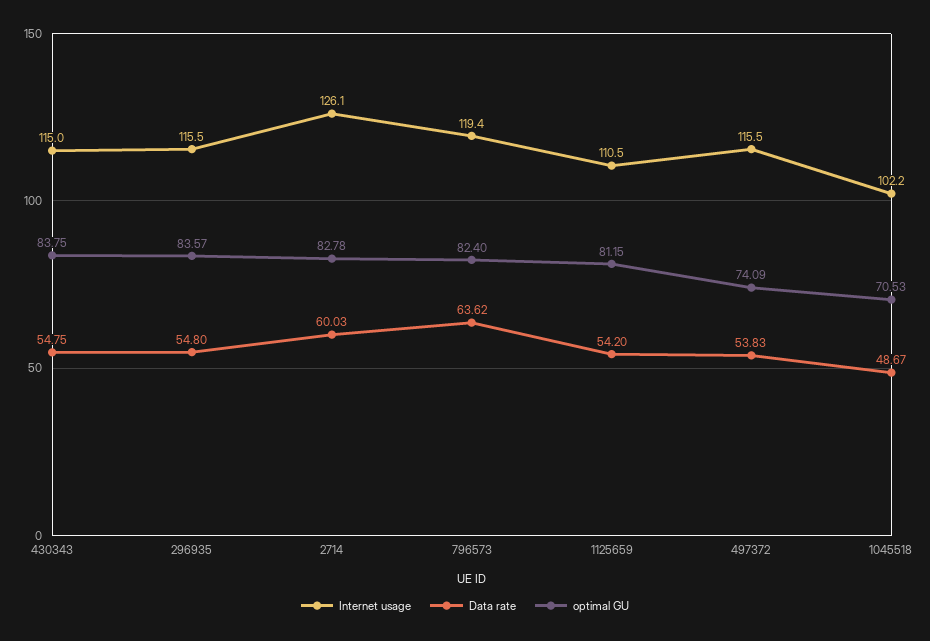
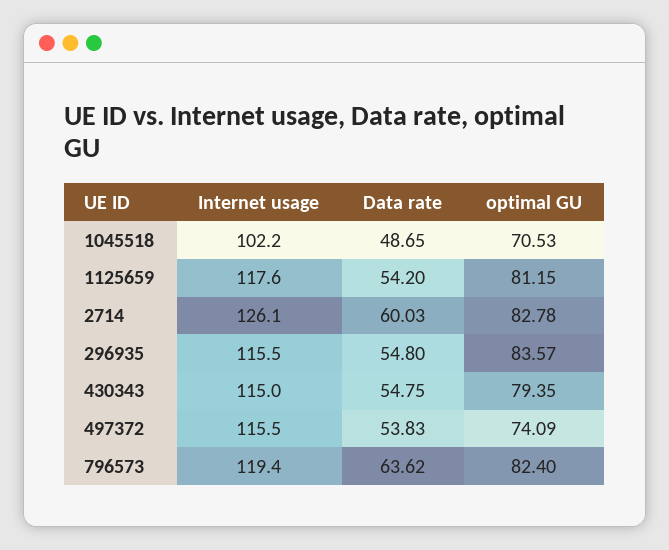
  {
    "Internet usage": {
      "430343": 115,
      "296935": 115.5,
      "2714": 126.1,
      "796573": 119.4,
-     "1125659": 110.5,
+     "1125659": 117.6,
      "497372": 115.5,
      "1045518": 102.2
    },
    "Data rate": {
      "430343": 54.75,
      "296935": 54.8,
      "2714": 60.03,
      "796573": 63.62,
      "1125659": 54.2,
      "497372": 53.83,
-     "1045518": 48.67
+     "1045518": 48.65
    },
    "optimal GU": {
-     "430343": 83.75,
+     "430343": 79.35,
      "296935": 83.57,
      "2714": 82.78,
      "796573": 82.4,
      "1125659": 81.15,
      "497372": 74.09,
      "1045518": 70.53
    }
  }

